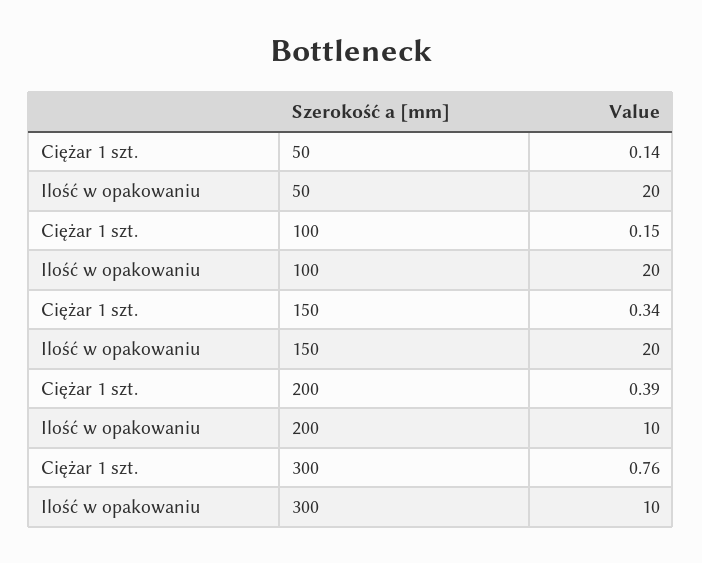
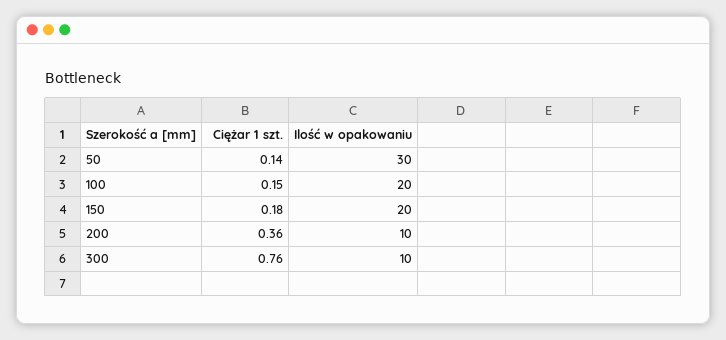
  {
    "Ciężar 1 szt.": {
      "50": 0.14,
      "100": 0.15,
-     "150": 0.34,
+     "150": 0.18,
-     "200": 0.39,
+     "200": 0.36,
      "300": 0.76
    },
    "Ilość w opakowaniu": {
-     "50": 20,
+     "50": 30,
      "100": 20,
      "150": 20,
      "200": 10,
      "300": 10
    }
  }

